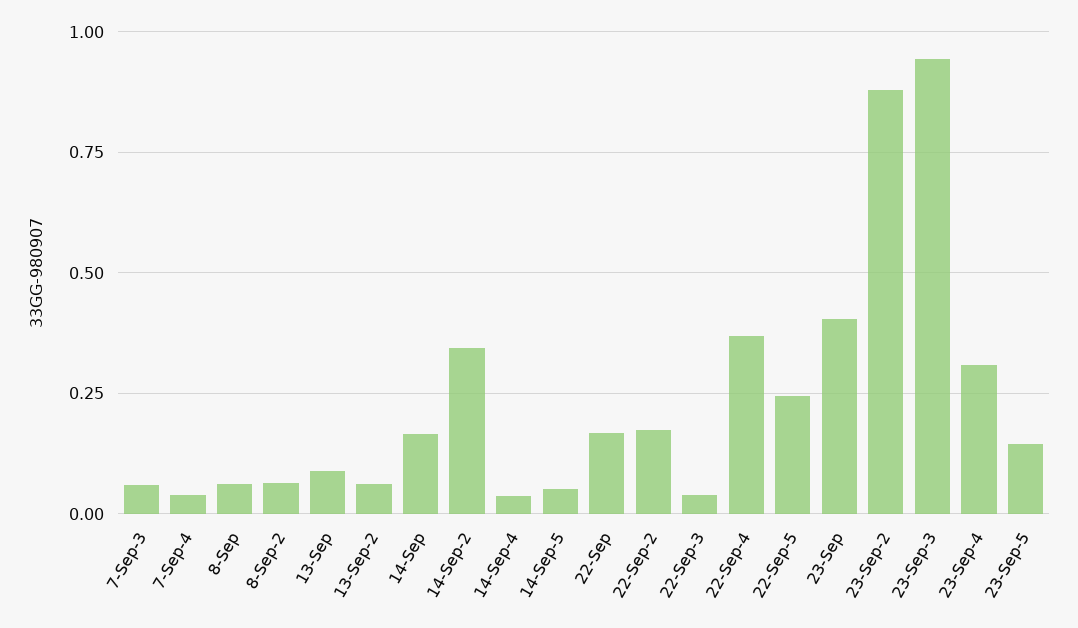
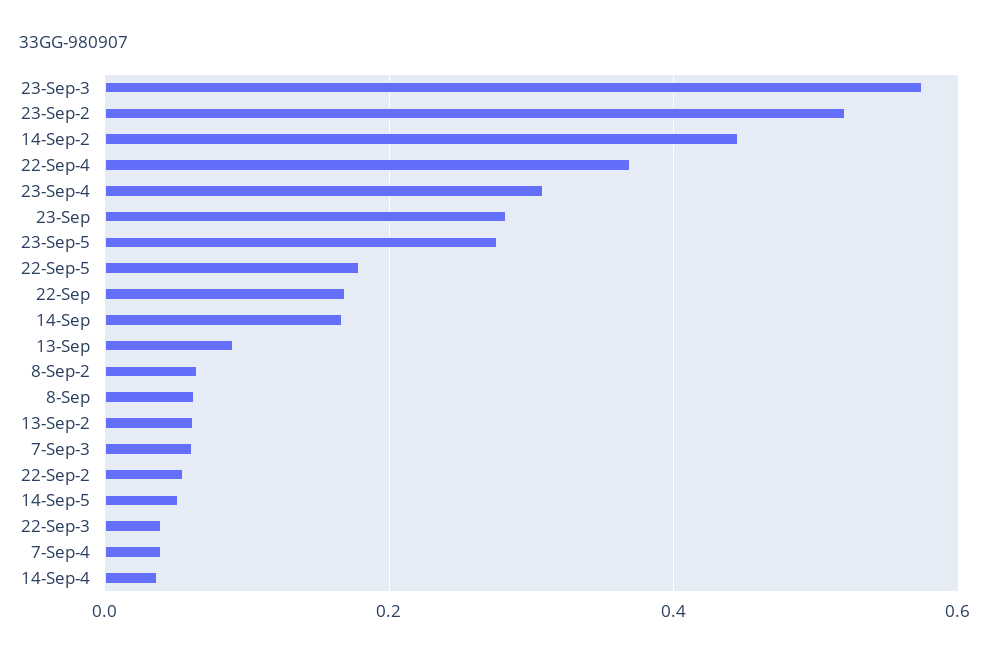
  {
    "7-Sep-3": 0.06,
    "7-Sep-4": 0.04,
    "8-Sep": 0.06,
    "8-Sep-2": 0.06,
    "13-Sep": 0.1,
    "13-Sep-2": 0.06,
    "14-Sep": 0.16,
-   "14-Sep-2": 0.35,
+   "14-Sep-2": 0.44,
    "14-Sep-4": 0.04,
    "14-Sep-5": 0.06,
    "22-Sep": 0.16,
-   "22-Sep-2": 0.175,
+   "22-Sep-2": 0.06,
    "22-Sep-3": 0.04,
    "22-Sep-4": 0.36,
-   "22-Sep-5": 0.25,
+   "22-Sep-5": 0.18,
-   "23-Sep": 0.4,
+   "23-Sep": 0.28,
-   "23-Sep-2": 0.875,
+   "23-Sep-2": 0.52,
-   "23-Sep-3": 0.95,
+   "23-Sep-3": 0.58,
    "23-Sep-4": 0.3,
-   "23-Sep-5": 0.15
+   "23-Sep-5": 0.28
  }

